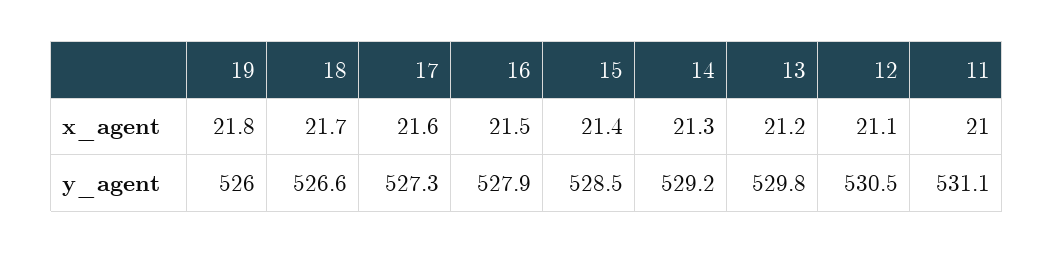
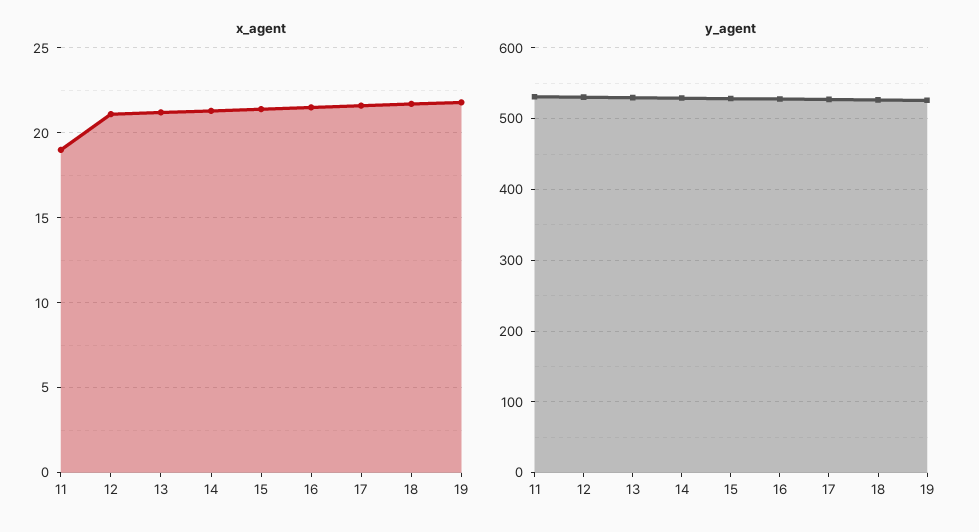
  {
    "x_agent": {
      "19": 21.8,
      "18": 21.7,
      "17": 21.6,
      "16": 21.5,
      "15": 21.4,
      "14": 21.3,
      "13": 21.2,
      "12": 21.1,
-     "11": 21
+     "11": 19
    },
    "y_agent": {
      "19": 526,
      "18": 526.6,
      "17": 527.3,
      "16": 527.9,
      "15": 528.5,
      "14": 529.2,
      "13": 529.8,
      "12": 530.5,
      "11": 531.1
    }
  }

